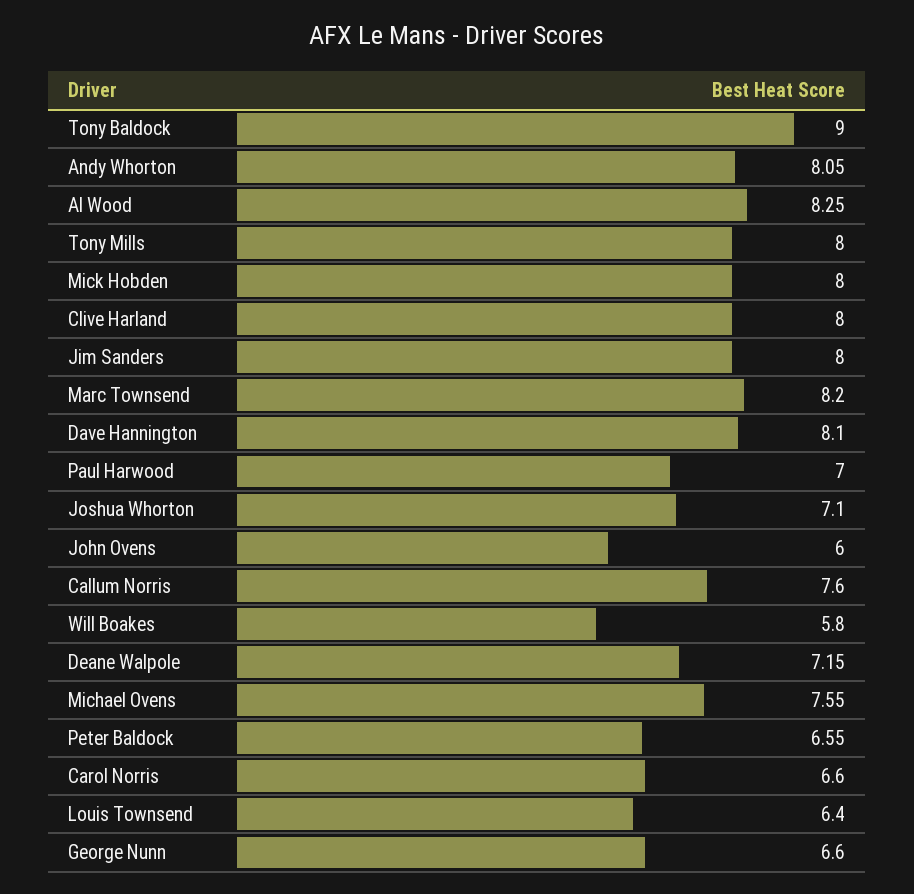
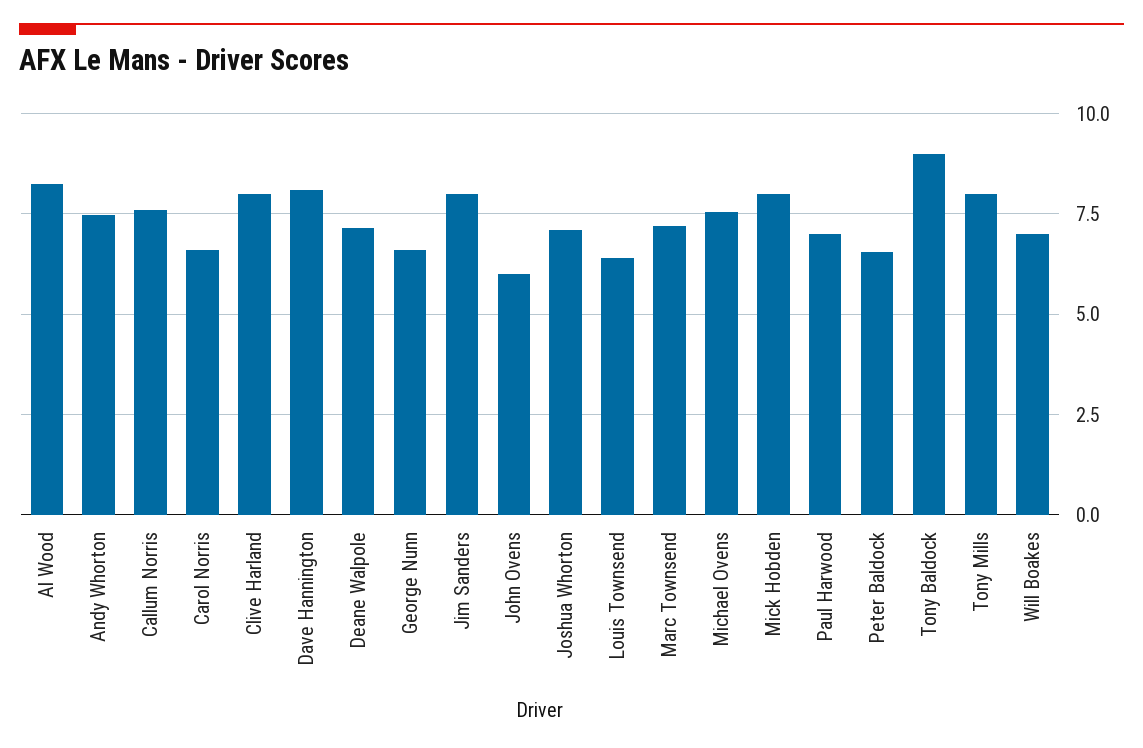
  {
    "Tony Baldock": 9,
-   "Andy Whorton": 8.05,
+   "Andy Whorton": 7.5,
    "Al Wood": 8.25,
    "Tony Mills": 8,
    "Mick Hobden": 8,
    "Clive Harland": 8,
    "Jim Sanders": 8,
-   "Marc Townsend": 8.2,
+   "Marc Townsend": 7.25,
    "Dave Hannington": 8.1,
    "Paul Harwood": 7,
    "Joshua Whorton": 7.1,
    "John Ovens": 6,
    "Callum Norris": 7.6,
-   "Will Boakes": 5.8,
+   "Will Boakes": 7,
    "Deane Walpole": 7.15,
    "Michael Ovens": 7.55,
    "Peter Baldock": 6.55,
    "Carol Norris": 6.6,
    "Louis Townsend": 6.4,
    "George Nunn": 6.6
  }

